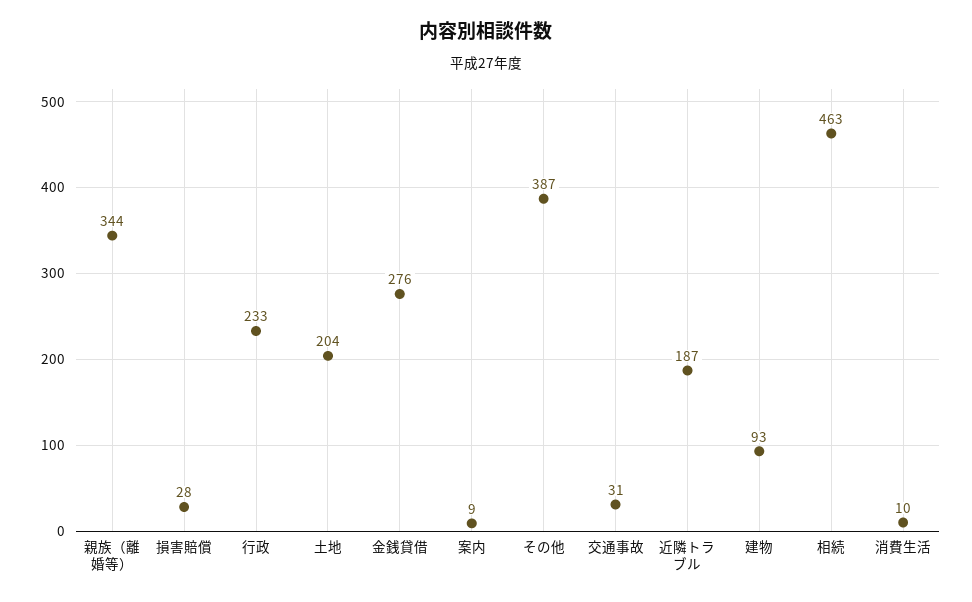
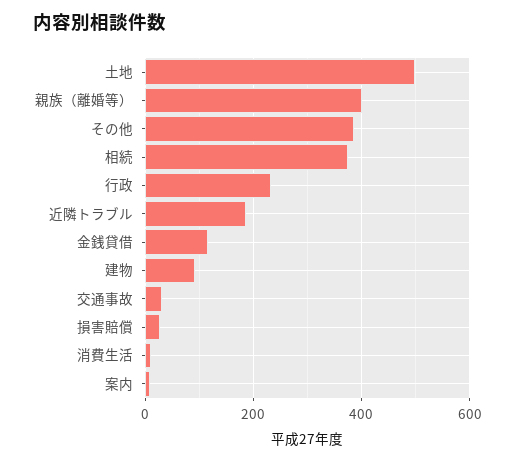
  {
-   "親族（離婚等）": 344,
+   "親族（離婚等）": 400,
    "損害賠償": 28,
    "行政": 233,
-   "土地": 204,
+   "土地": 500,
-   "金銭貸借": 276,
+   "金銭貸借": 120,
    "案内": 9,
    "その他": 387,
    "交通事故": 31,
    "近隣トラブル": 187,
    "建物": 93,
-   "相続": 463,
+   "相続": 380,
    "消費生活": 10
  }

